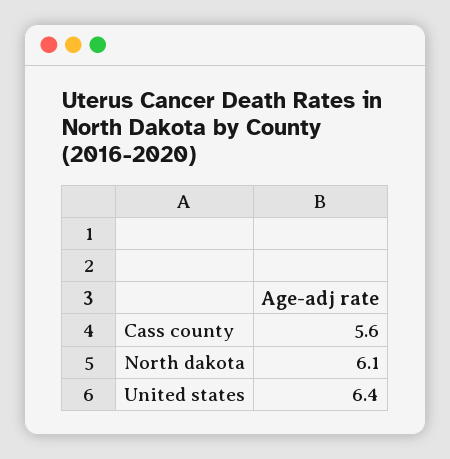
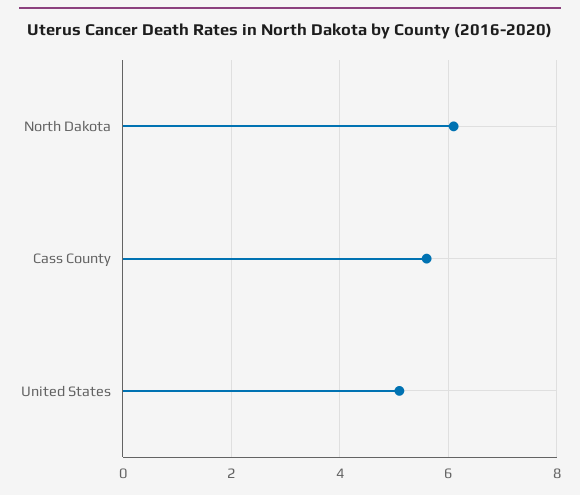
  {
    "Cass county": 5.6,
    "North dakota": 6.1,
-   "United states": 6.4
+   "United states": 5
  }

